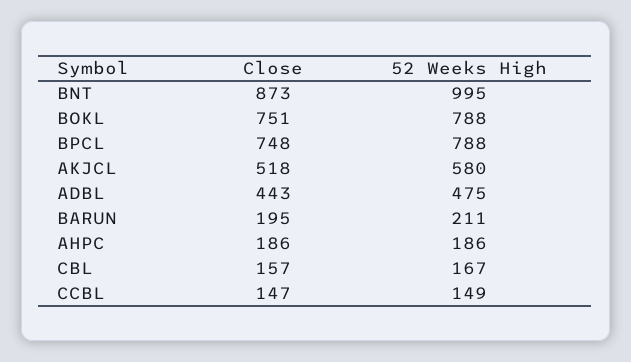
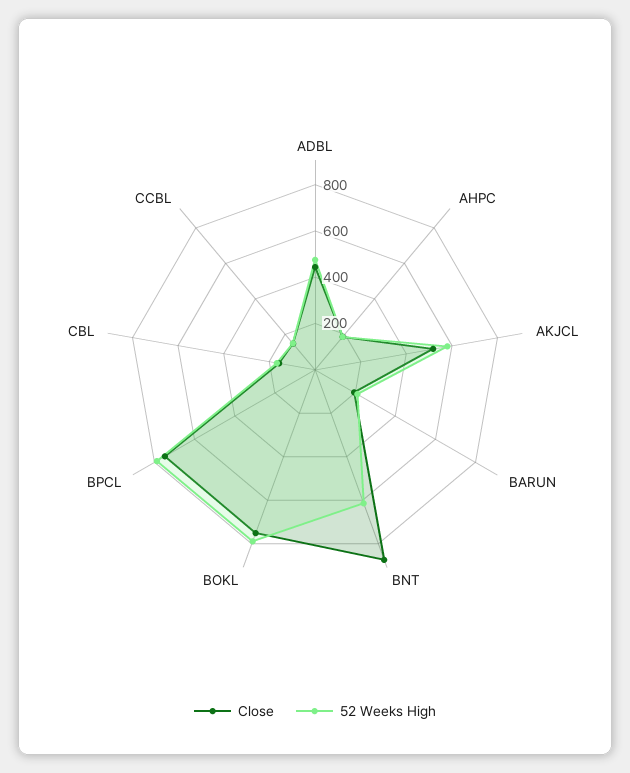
  {
    "Close": {
      "BNT": 873,
      "BOKL": 751,
      "BPCL": 748,
      "AKJCL": 518,
      "ADBL": 443,
      "BARUN": 195,
      "AHPC": 186,
      "CBL": 157,
      "CCBL": 147
    },
    "52 Weeks High": {
-     "BNT": 995,
+     "BNT": 600,
      "BOKL": 788,
      "BPCL": 788,
      "AKJCL": 580,
      "ADBL": 475,
      "BARUN": 211,
      "AHPC": 186,
      "CBL": 167,
      "CCBL": 149
    }
  }

